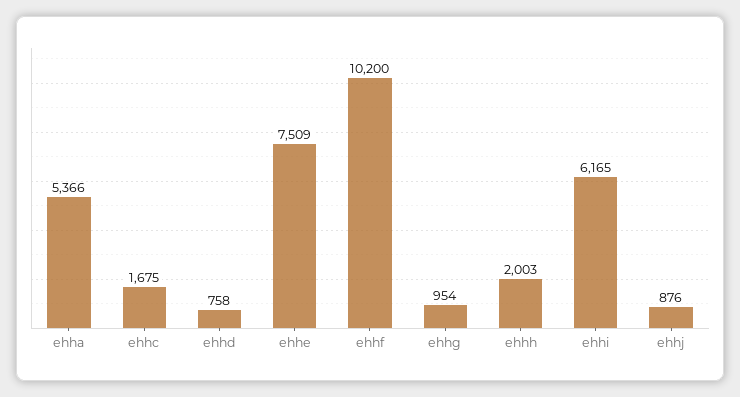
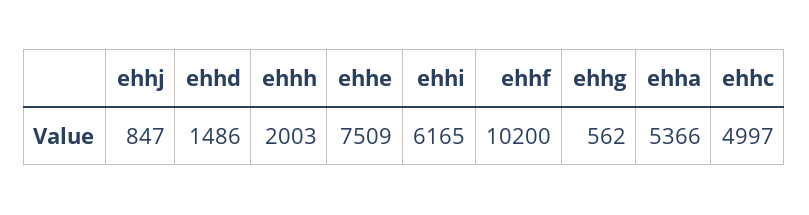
  {
    "ehha": 5366,
-   "ehhc": 1675,
+   "ehhc": 4997,
-   "ehhd": 758,
+   "ehhd": 1486,
    "ehhe": 7509,
    "ehhf": 10200,
-   "ehhg": 954,
+   "ehhg": 562,
    "ehhh": 2003,
    "ehhi": 6165,
-   "ehhj": 876
+   "ehhj": 847
  }

